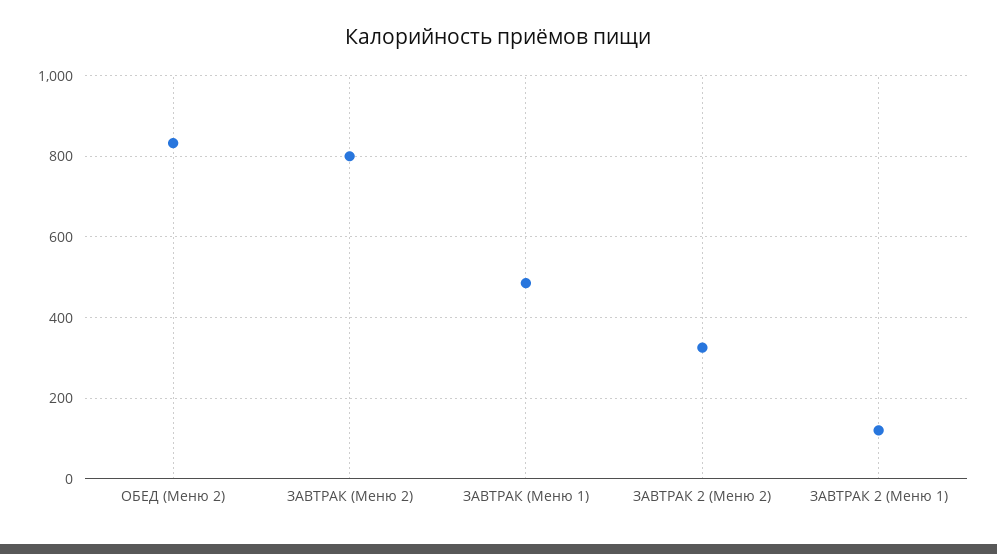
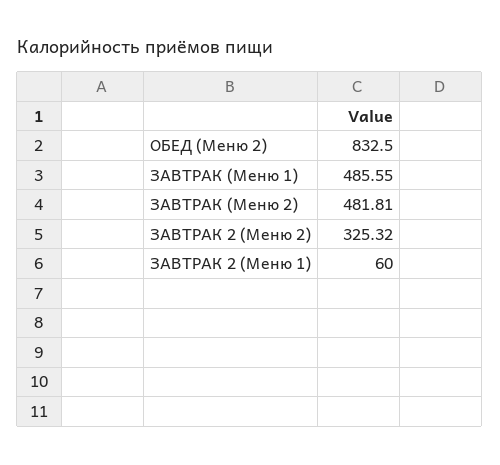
  {
    "ОБЕД (Меню 2)": 832.5,
-   "ЗАВТРАК (Меню 2)": 800,
+   "ЗАВТРАК (Меню 2)": 481.81,
    "ЗАВТРАК (Меню 1)": 485.55,
    "ЗАВТРАК 2 (Меню 2)": 325.32,
-   "ЗАВТРАК 2 (Меню 1)": 120
+   "ЗАВТРАК 2 (Меню 1)": 60
  }

